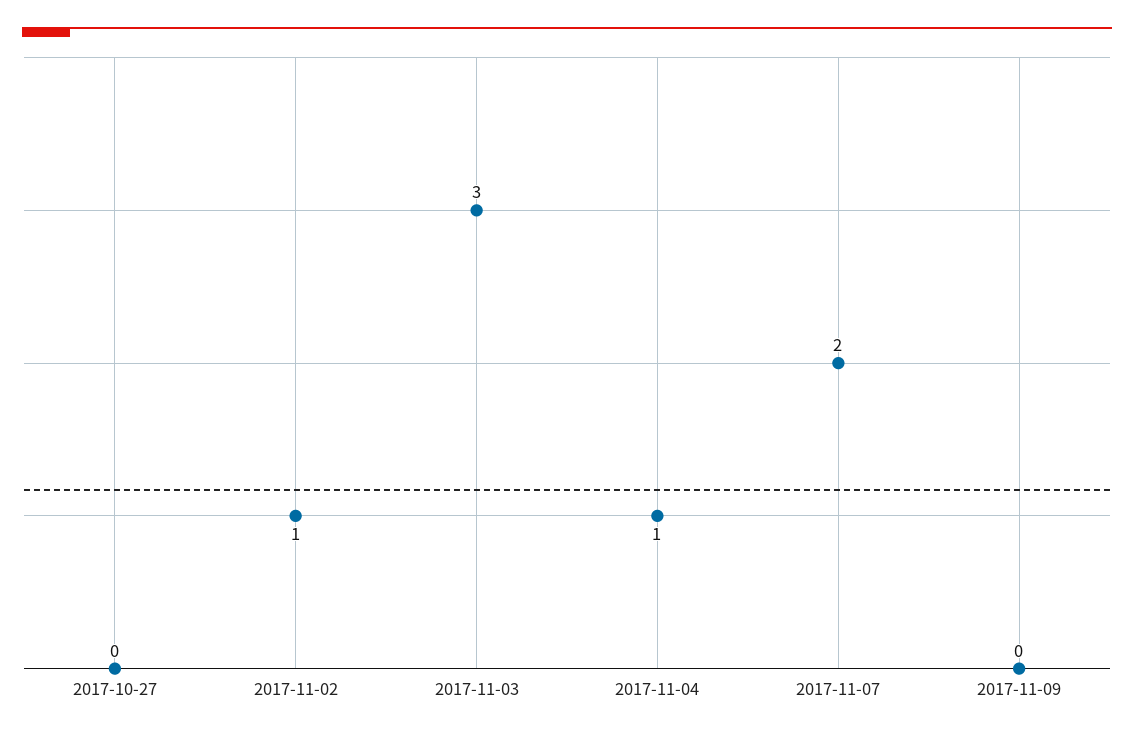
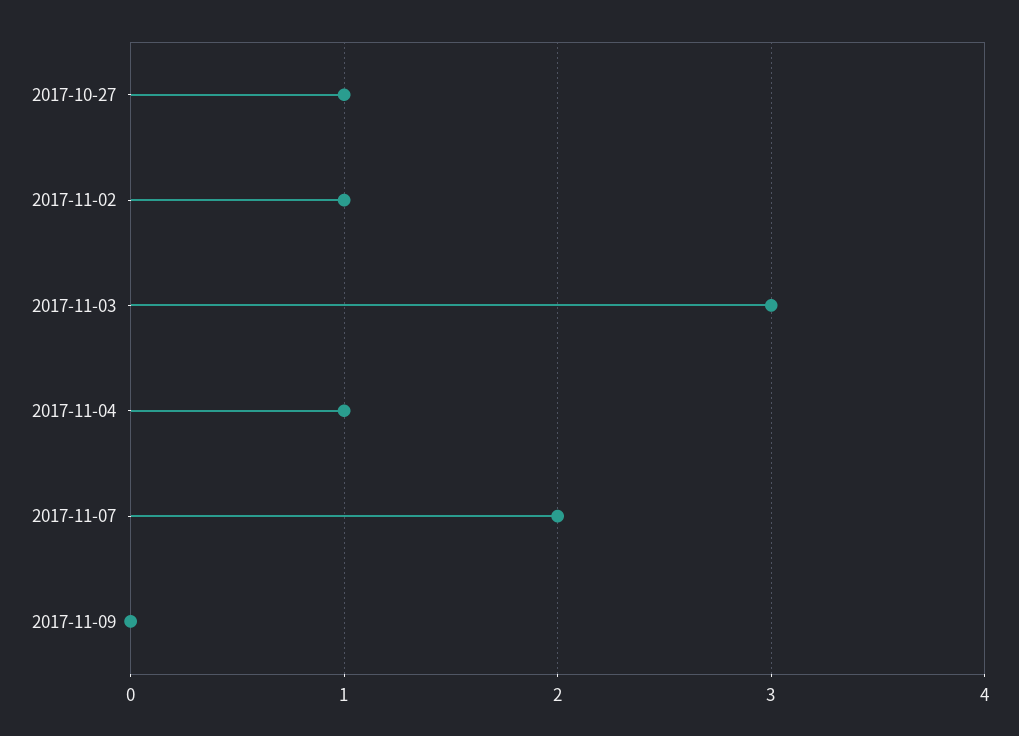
  {
-   "2017-10-27": 0,
+   "2017-10-27": 1,
    "2017-11-02": 1,
    "2017-11-03": 3,
    "2017-11-04": 1,
    "2017-11-07": 2,
    "2017-11-09": 0
  }

